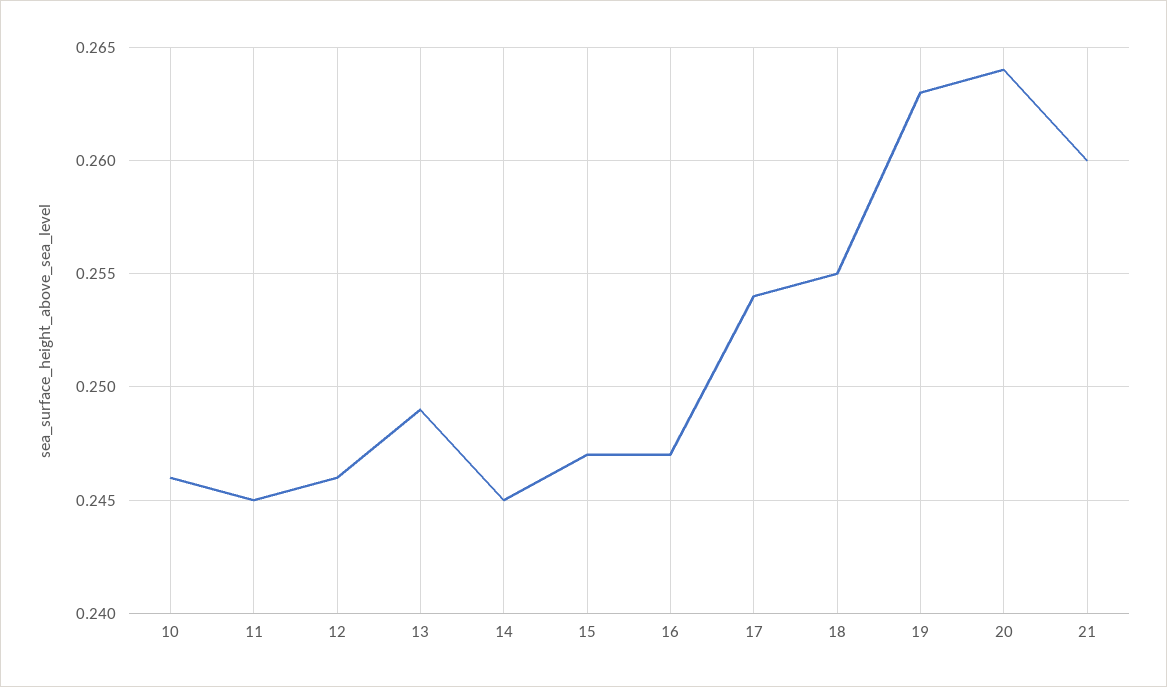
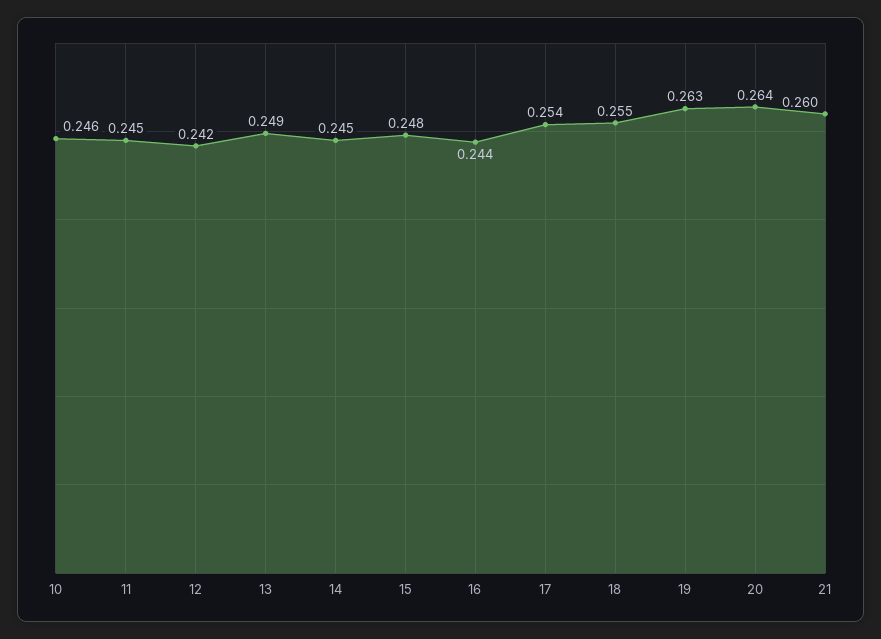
  {
    "10": 0.246,
    "11": 0.245,
-   "12": 0.246,
+   "12": 0.242,
    "13": 0.249,
    "14": 0.245,
-   "15": 0.247,
+   "15": 0.248,
-   "16": 0.247,
+   "16": 0.244,
    "17": 0.254,
    "18": 0.255,
    "19": 0.263,
    "20": 0.264,
    "21": 0.26
  }

